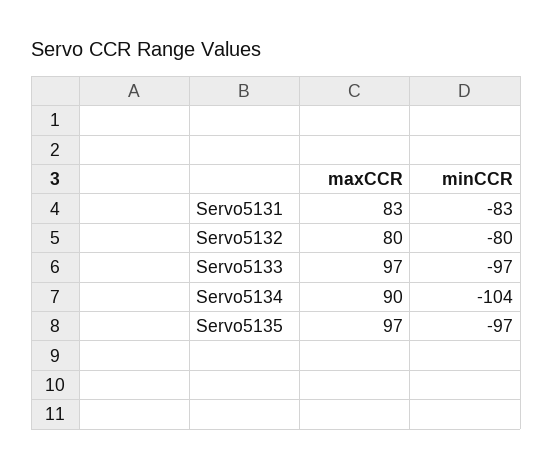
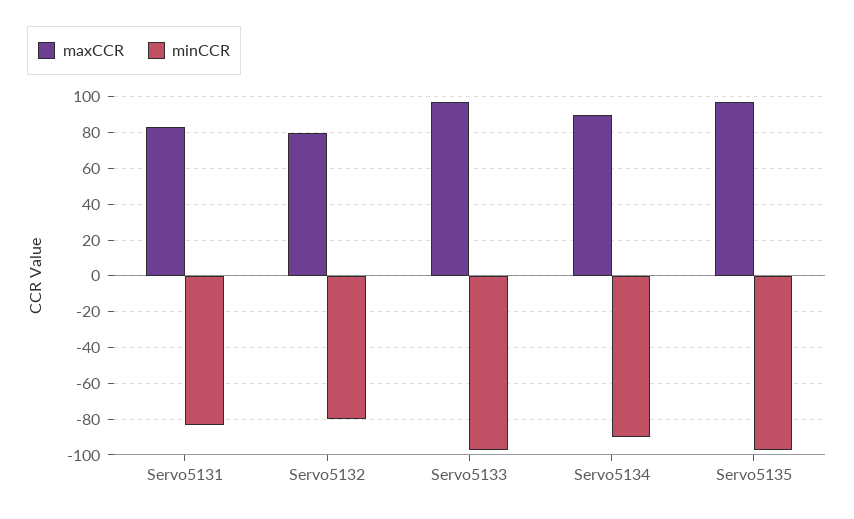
  {
    "maxCCR": {
      "Servo5131": 83,
      "Servo5132": 80,
      "Servo5133": 97,
      "Servo5134": 90,
      "Servo5135": 97
    },
    "minCCR": {
      "Servo5131": -83,
      "Servo5132": -80,
      "Servo5133": -97,
-     "Servo5134": -104,
+     "Servo5134": -90,
      "Servo5135": -97
    }
  }

